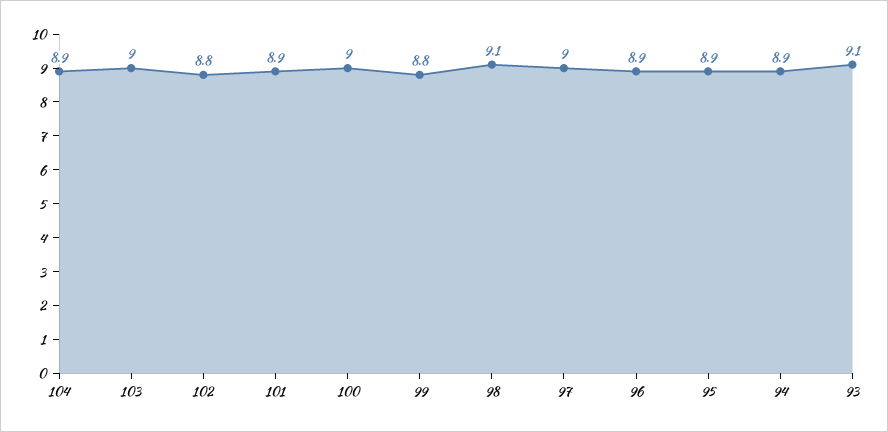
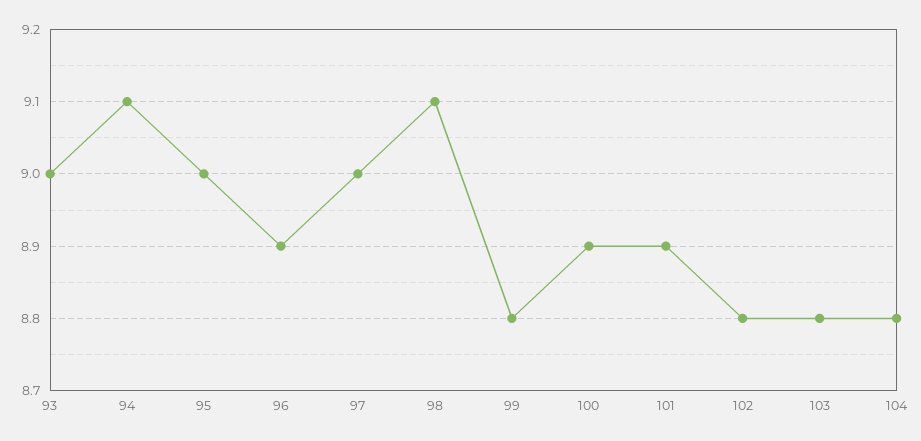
  {
-   "104": 8.9,
+   "104": 8.8,
-   "103": 9,
+   "103": 8.8,
    "102": 8.8,
    "101": 8.9,
-   "100": 9,
+   "100": 8.9,
    "99": 8.8,
    "98": 9.1,
    "97": 9,
    "96": 8.9,
-   "95": 8.9,
+   "95": 9,
-   "94": 8.9,
+   "94": 9.1,
-   "93": 9.1
+   "93": 9
  }

